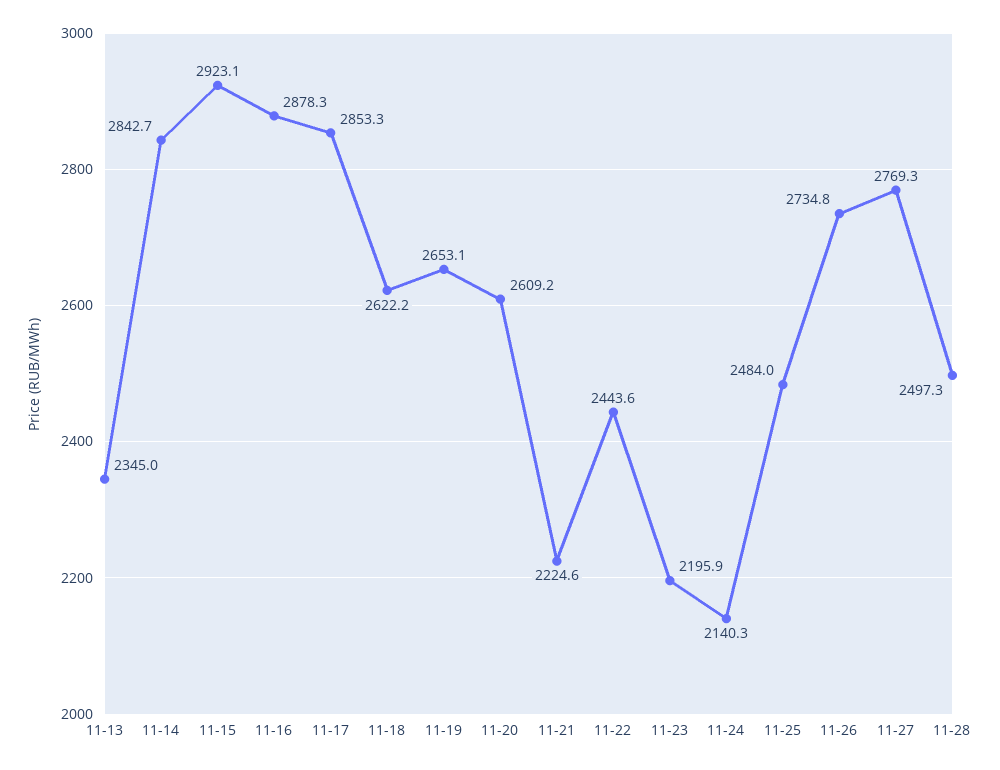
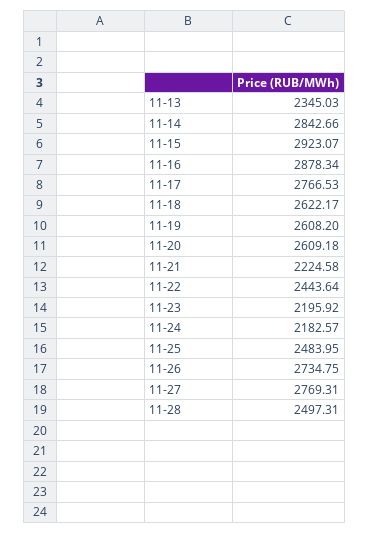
  {
    "11-13": 2345.03,
    "11-14": 2842.66,
    "11-15": 2923.07,
    "11-16": 2878.34,
-   "11-17": 2853.3,
+   "11-17": 2766.53,
    "11-18": 2622.17,
-   "11-19": 2653.1,
+   "11-19": 2608.2,
    "11-20": 2609.18,
    "11-21": 2224.58,
    "11-22": 2443.64,
    "11-23": 2195.92,
-   "11-24": 2140.3,
+   "11-24": 2182.57,
    "11-25": 2483.95,
    "11-26": 2734.75,
    "11-27": 2769.31,
    "11-28": 2497.31
  }

